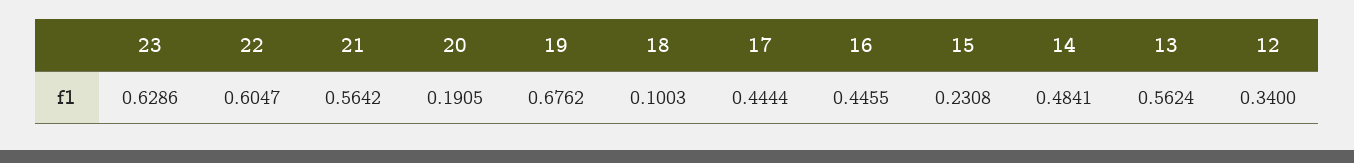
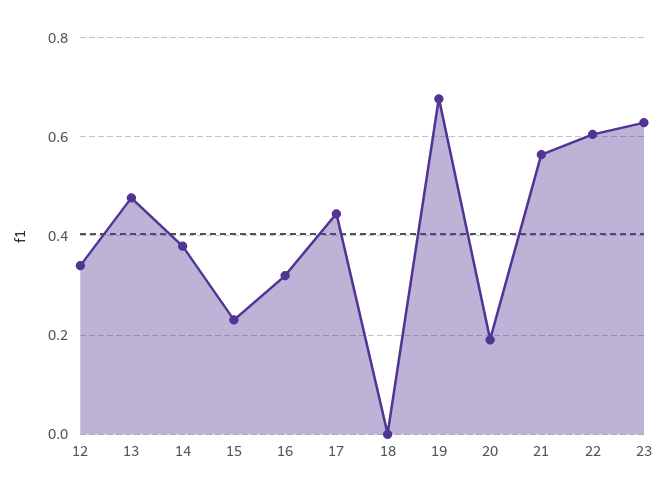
  {
    "23": 0.6286,
    "22": 0.6047,
    "21": 0.5642,
    "20": 0.1905,
    "19": 0.6762,
-   "18": 0.1003,
+   "18": 0,
    "17": 0.4444,
-   "16": 0.4455,
+   "16": 0.32,
    "15": 0.2308,
-   "14": 0.4841,
+   "14": 0.38,
-   "13": 0.5624,
+   "13": 0.48,
    "12": 0.34
  }

